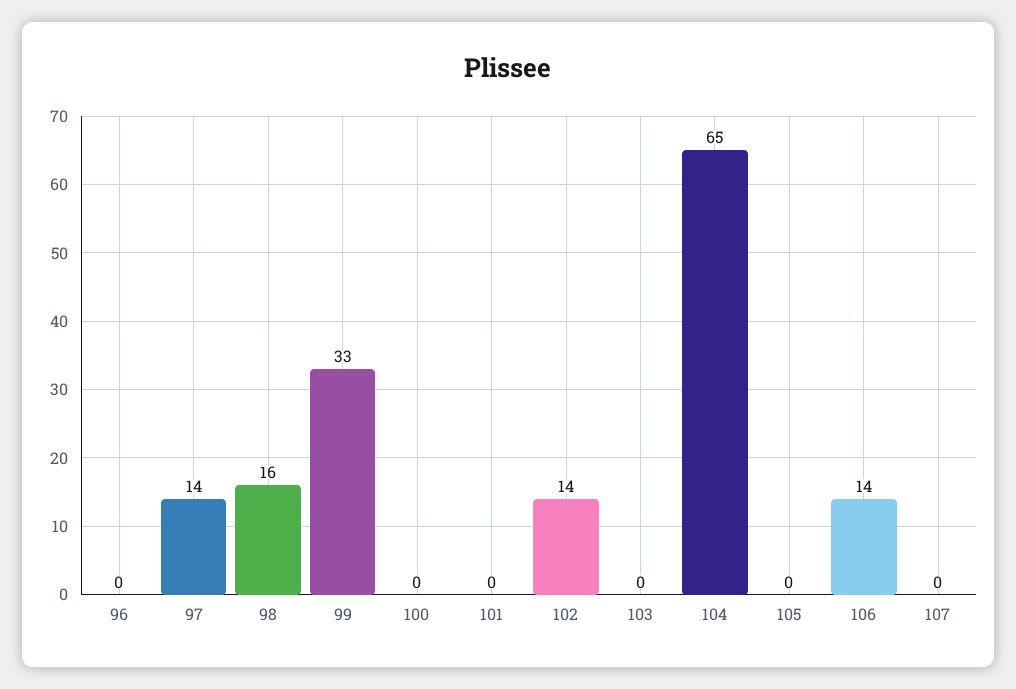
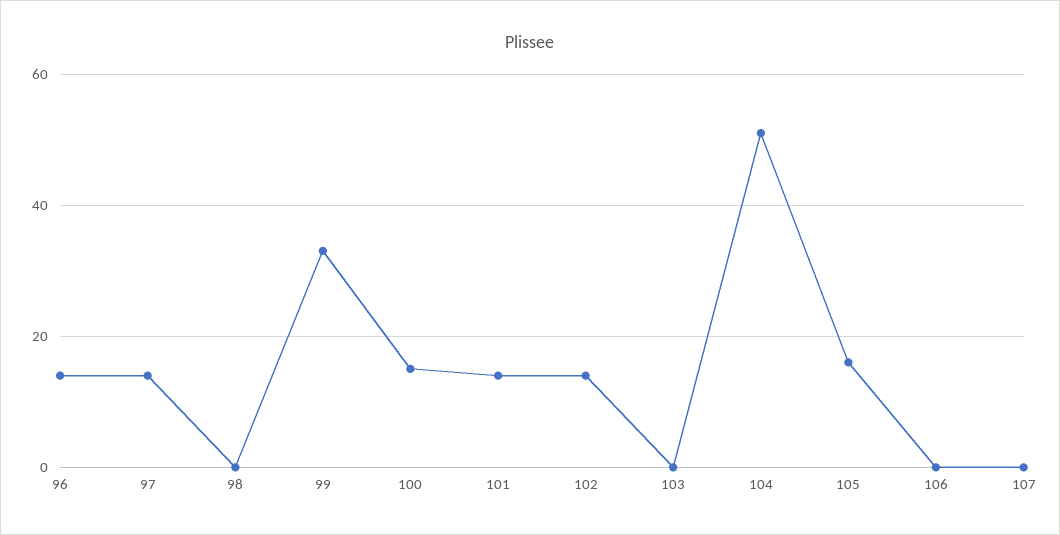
  {
-   "96": 0,
+   "96": 15,
    "97": 14,
-   "98": 16,
+   "98": 0,
    "99": 33,
-   "100": 0,
+   "100": 15,
-   "101": 0,
+   "101": 15,
    "102": 14,
    "103": 0,
-   "104": 65,
+   "104": 50,
-   "105": 0,
+   "105": 15,
-   "106": 14,
+   "106": 0,
    "107": 0
  }

